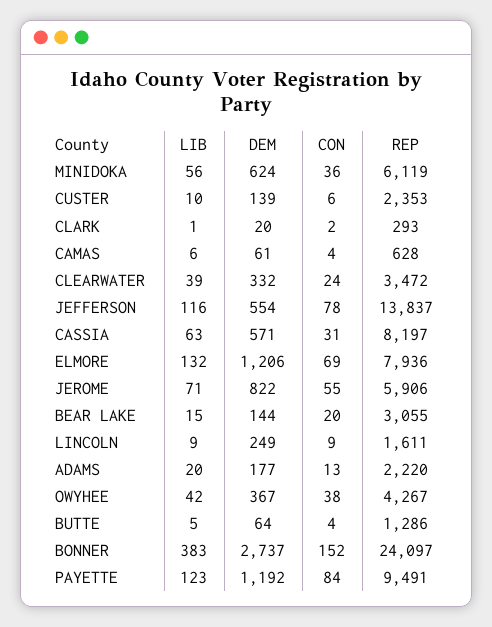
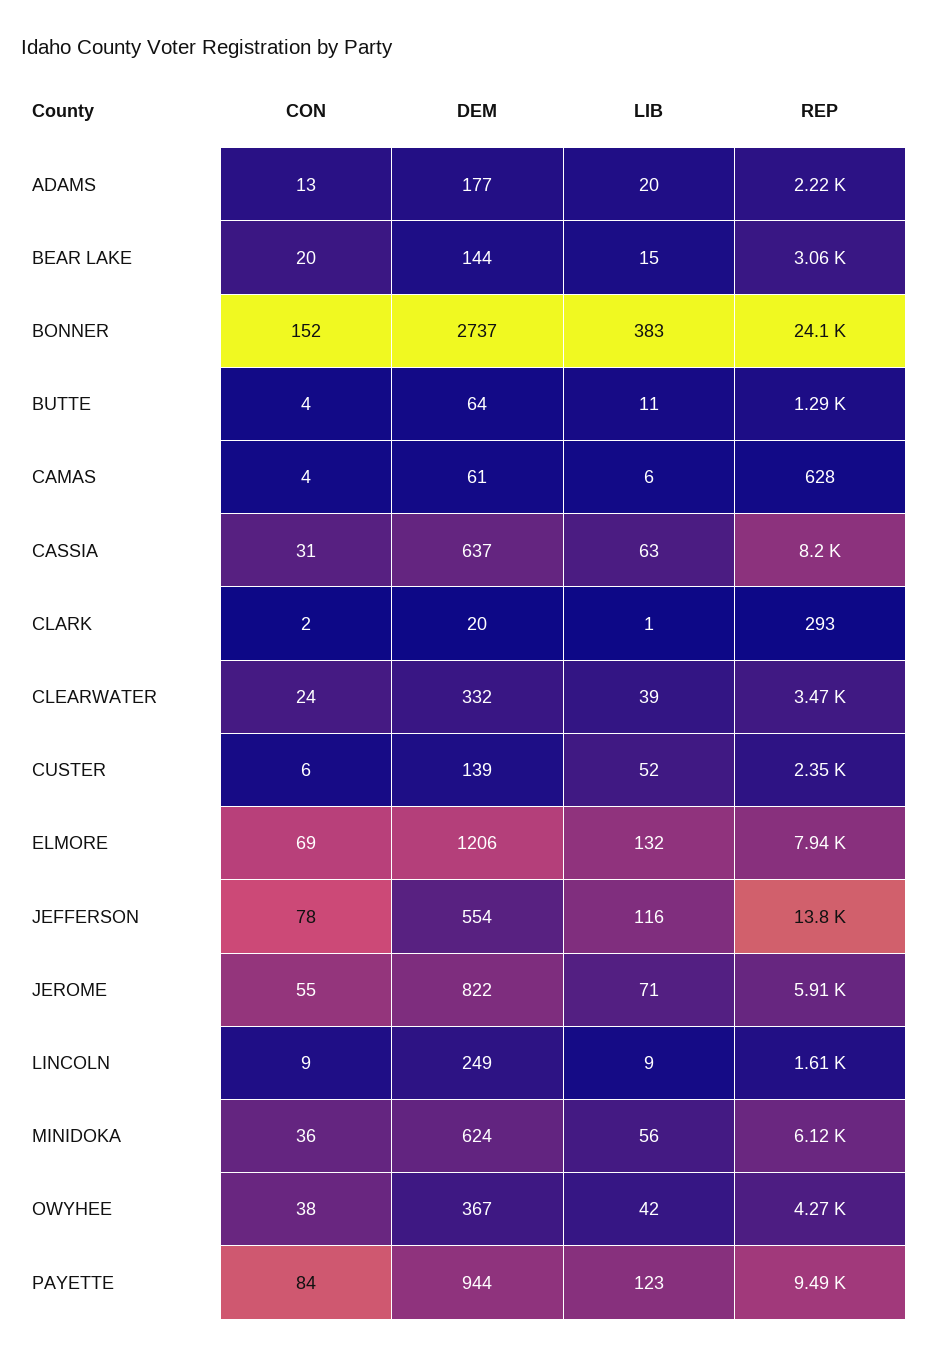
  {
    "LIB": {
      "MINIDOKA": 56,
-     "CUSTER": 10,
+     "CUSTER": 52,
      "CLARK": 1,
      "CAMAS": 6,
      "CLEARWATER": 39,
      "JEFFERSON": 116,
      "CASSIA": 63,
      "ELMORE": 132,
      "JEROME": 71,
      "BEAR LAKE": 15,
      "LINCOLN": 9,
      "ADAMS": 20,
      "OWYHEE": 42,
-     "BUTTE": 5,
+     "BUTTE": 11,
      "BONNER": 383,
      "PAYETTE": 123
    },
    "DEM": {
      "MINIDOKA": 624,
      "CUSTER": 139,
      "CLARK": 20,
      "CAMAS": 61,
      "CLEARWATER": 332,
      "JEFFERSON": 554,
-     "CASSIA": 571,
+     "CASSIA": 637,
      "ELMORE": 1206,
      "JEROME": 822,
      "BEAR LAKE": 144,
      "LINCOLN": 249,
      "ADAMS": 177,
      "OWYHEE": 367,
      "BUTTE": 64,
      "BONNER": 2737,
-     "PAYETTE": 1192
+     "PAYETTE": 944
    },
    "CON": {
      "MINIDOKA": 36,
      "CUSTER": 6,
      "CLARK": 2,
      "CAMAS": 4,
      "CLEARWATER": 24,
      "JEFFERSON": 78,
      "CASSIA": 31,
      "ELMORE": 69,
      "JEROME": 55,
      "BEAR LAKE": 20,
      "LINCOLN": 9,
      "ADAMS": 13,
      "OWYHEE": 38,
      "BUTTE": 4,
      "BONNER": 152,
      "PAYETTE": 84
    },
    "REP": {
      "MINIDOKA": 6119,
      "CUSTER": 2353,
      "CLARK": 293,
      "CAMAS": 628,
      "CLEARWATER": 3472,
      "JEFFERSON": 13837,
      "CASSIA": 8197,
      "ELMORE": 7936,
      "JEROME": 5906,
      "BEAR LAKE": 3055,
      "LINCOLN": 1611,
      "ADAMS": 2220,
      "OWYHEE": 4267,
      "BUTTE": 1286,
      "BONNER": 24097,
      "PAYETTE": 9491
    }
  }

